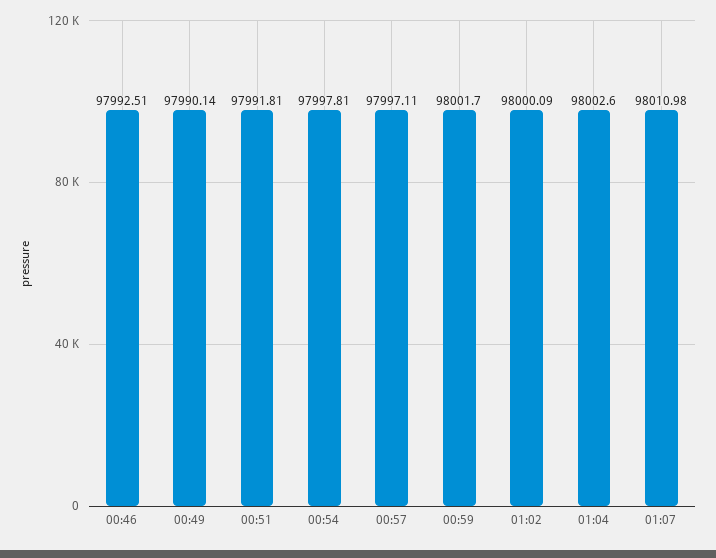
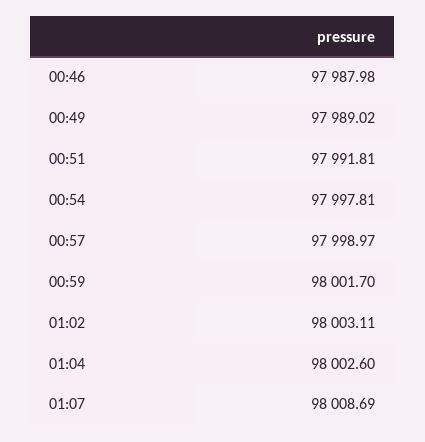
  {
-   "00:46": 97992.51,
+   "00:46": 97987.98,
-   "00:49": 97990.14,
+   "00:49": 97989.02,
    "00:51": 97991.81,
    "00:54": 97997.81,
-   "00:57": 97997.11,
+   "00:57": 97998.97,
    "00:59": 98001.7,
-   "01:02": 98000.09,
+   "01:02": 98003.11,
    "01:04": 98002.6,
-   "01:07": 98010.98
+   "01:07": 98008.69
  }

